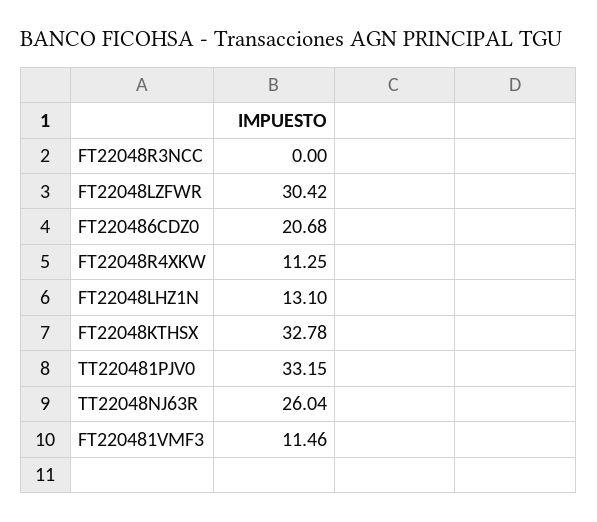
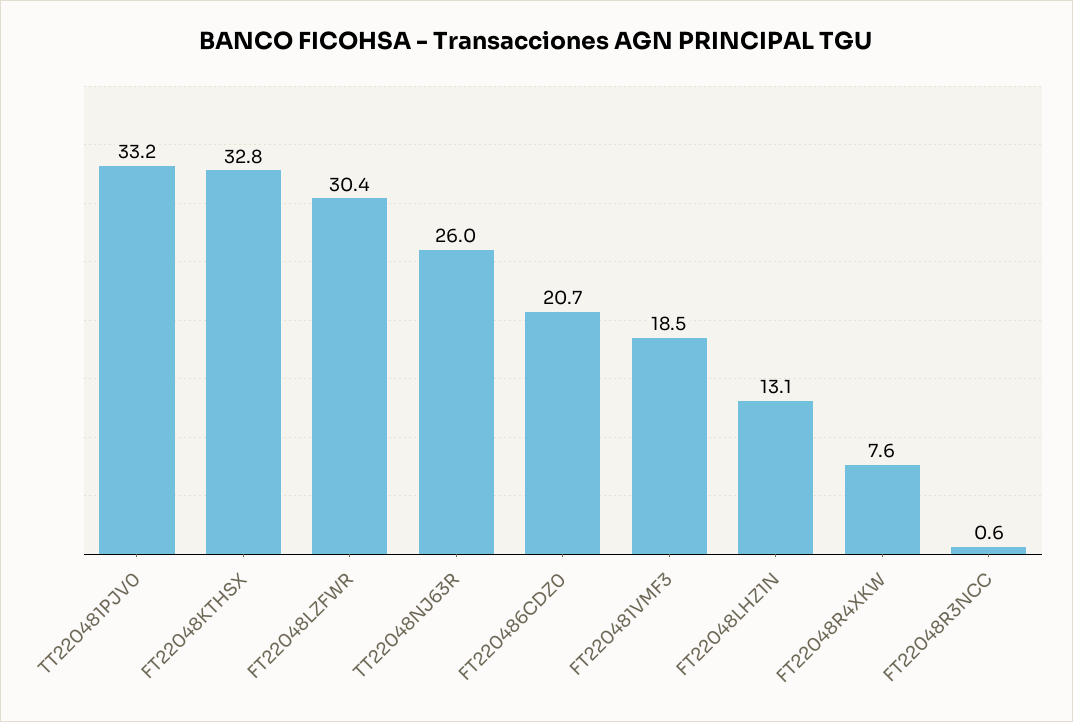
  {
-   "FT22048R3NCC": 0,
+   "FT22048R3NCC": 0.6,
    "FT22048LZFWR": 30.42,
    "FT220486CDZ0": 20.68,
-   "FT22048R4XKW": 11.25,
+   "FT22048R4XKW": 7.6,
    "FT22048LHZ1N": 13.1,
    "FT22048KTHSX": 32.78,
    "TT220481PJV0": 33.15,
    "TT22048NJ63R": 26.04,
-   "FT220481VMF3": 11.46
+   "FT220481VMF3": 18.5
  }

